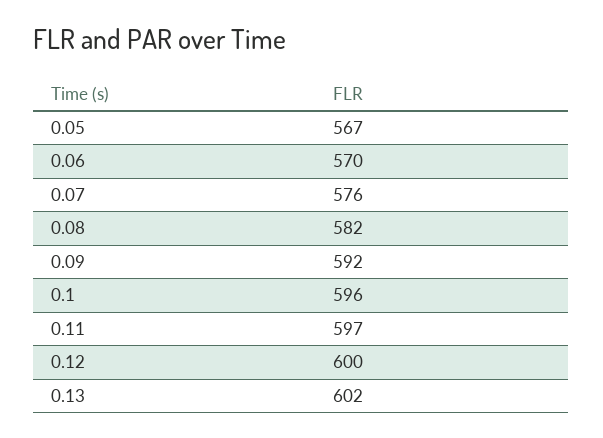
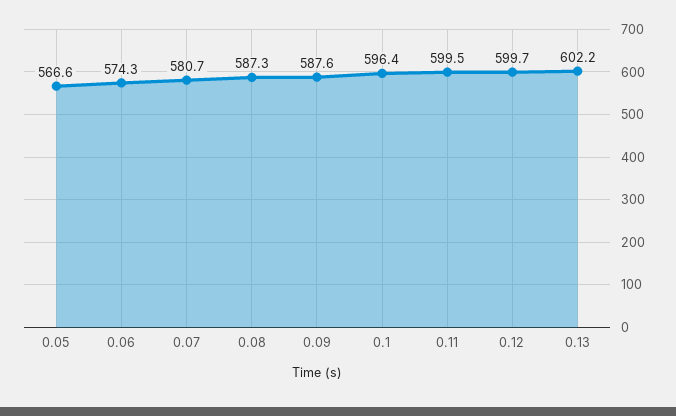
  {
    "0.05": 566.6,
-   "0.06": 570,
+   "0.06": 574.3,
-   "0.07": 576,
+   "0.07": 580.7,
-   "0.08": 582,
+   "0.08": 587.3,
-   "0.09": 592,
+   "0.09": 587.6,
    "0.1": 596.4,
-   "0.11": 597,
+   "0.11": 599.5,
    "0.12": 599.7,
    "0.13": 602.2
  }

